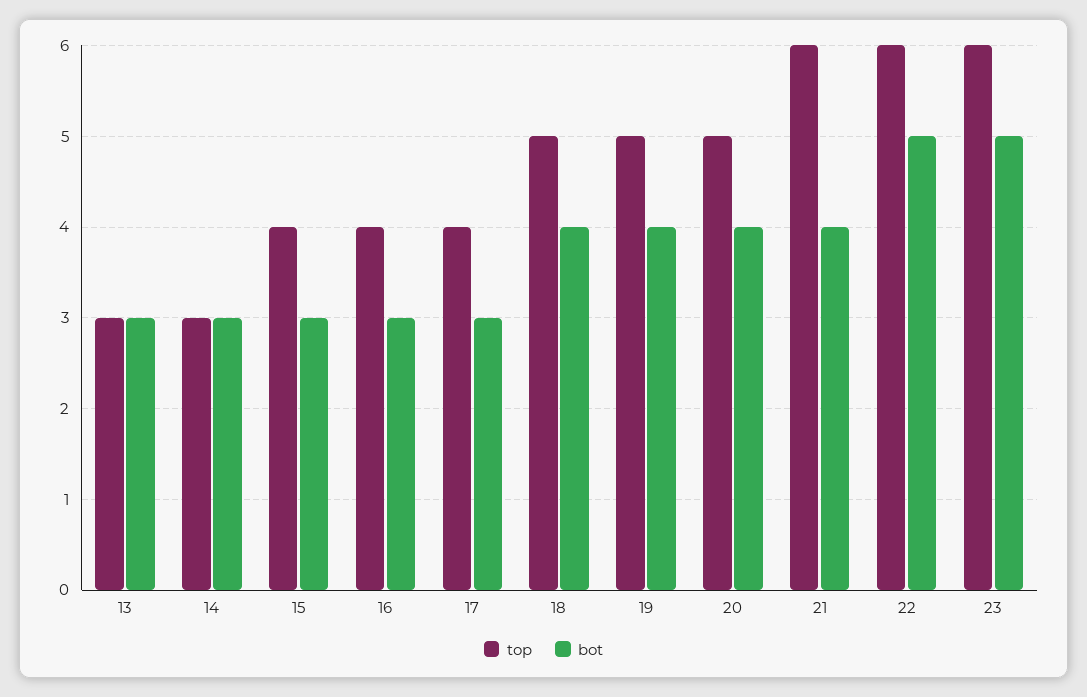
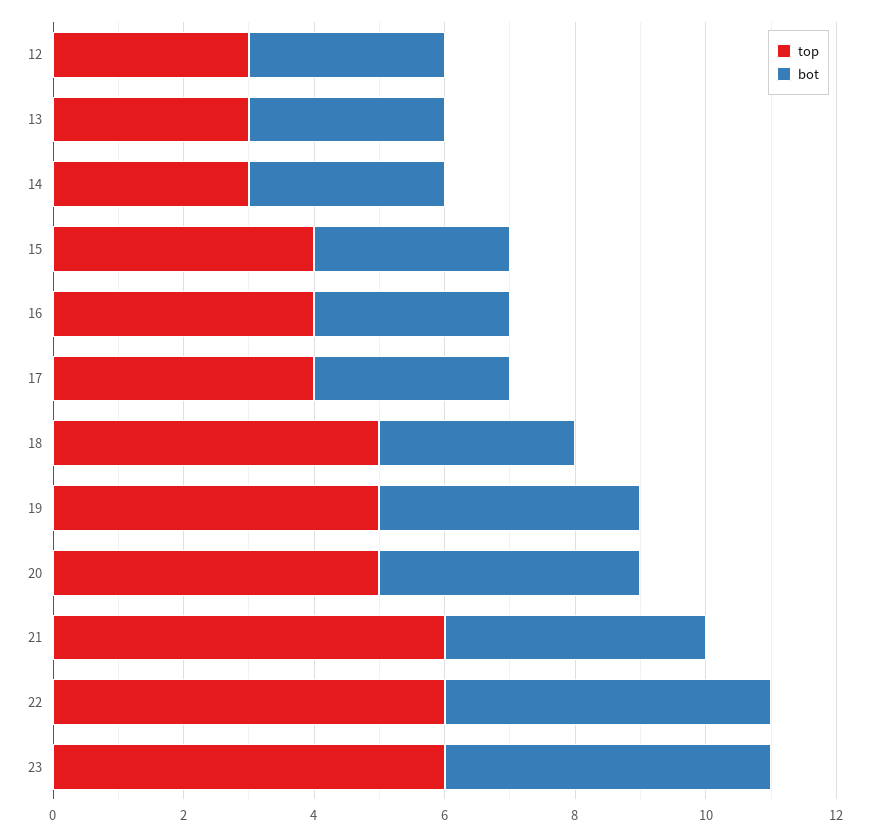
  {
    "top": {
      "13": 3,
      "14": 3,
      "15": 4,
      "16": 4,
      "17": 4,
      "18": 5,
      "19": 5,
      "20": 5,
      "21": 6,
      "22": 6,
-     "23": 6
+     "23": 6,
+     "12": 3
    },
    "bot": {
      "13": 3,
      "14": 3,
      "15": 3,
      "16": 3,
      "17": 3,
-     "18": 4,
+     "18": 3,
      "19": 4,
      "20": 4,
      "21": 4,
      "22": 5,
-     "23": 5
+     "23": 5,
+     "12": 3
    }
  }

